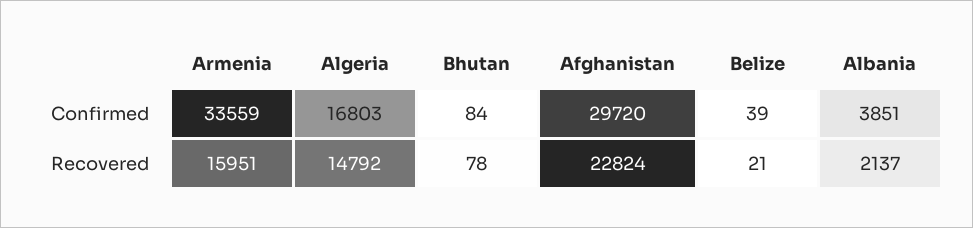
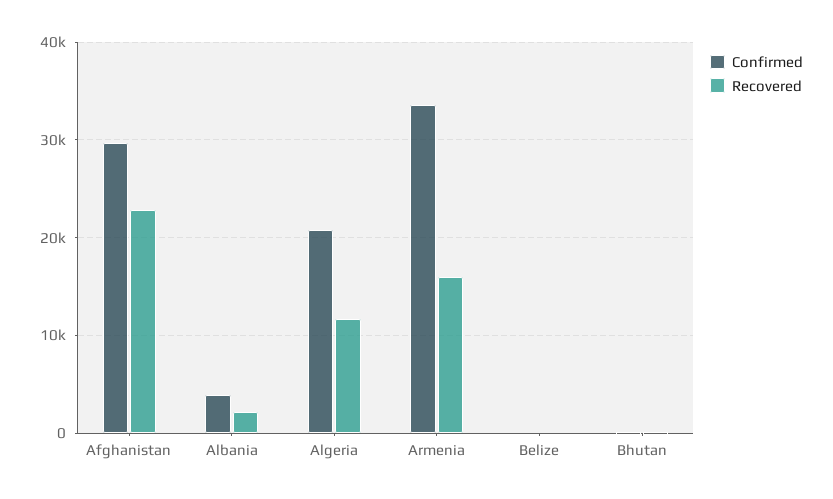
  {
    "Confirmed": {
      "Armenia": 33559,
-     "Algeria": 16803,
+     "Algeria": 21000,
      "Bhutan": 84,
      "Afghanistan": 29720,
      "Belize": 39,
      "Albania": 3851
    },
    "Recovered": {
      "Armenia": 15951,
-     "Algeria": 14792,
+     "Algeria": 12000,
      "Bhutan": 78,
      "Afghanistan": 22824,
      "Belize": 21,
      "Albania": 2137
    }
  }

